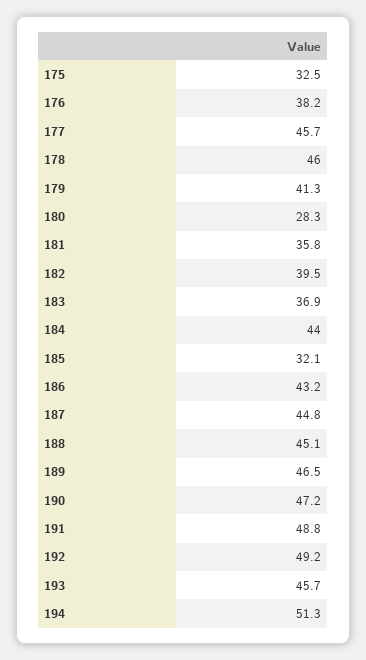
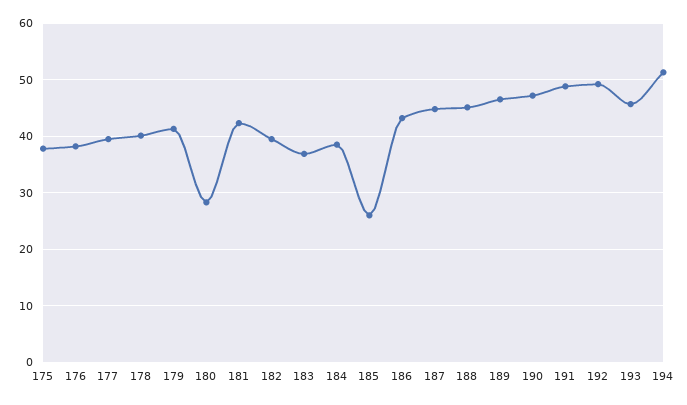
  {
-   "175": 32.5,
+   "175": 38,
    "176": 38.2,
-   "177": 45.7,
+   "177": 40,
-   "178": 46,
+   "178": 40,
    "179": 41.3,
    "180": 28.3,
-   "181": 35.8,
+   "181": 42,
    "182": 39.5,
    "183": 36.9,
-   "184": 44,
+   "184": 38,
-   "185": 32.1,
+   "185": 26,
    "186": 43.2,
    "187": 44.8,
    "188": 45.1,
    "189": 46.5,
    "190": 47.2,
    "191": 48.8,
    "192": 49.2,
    "193": 45.7,
    "194": 51.3
  }

